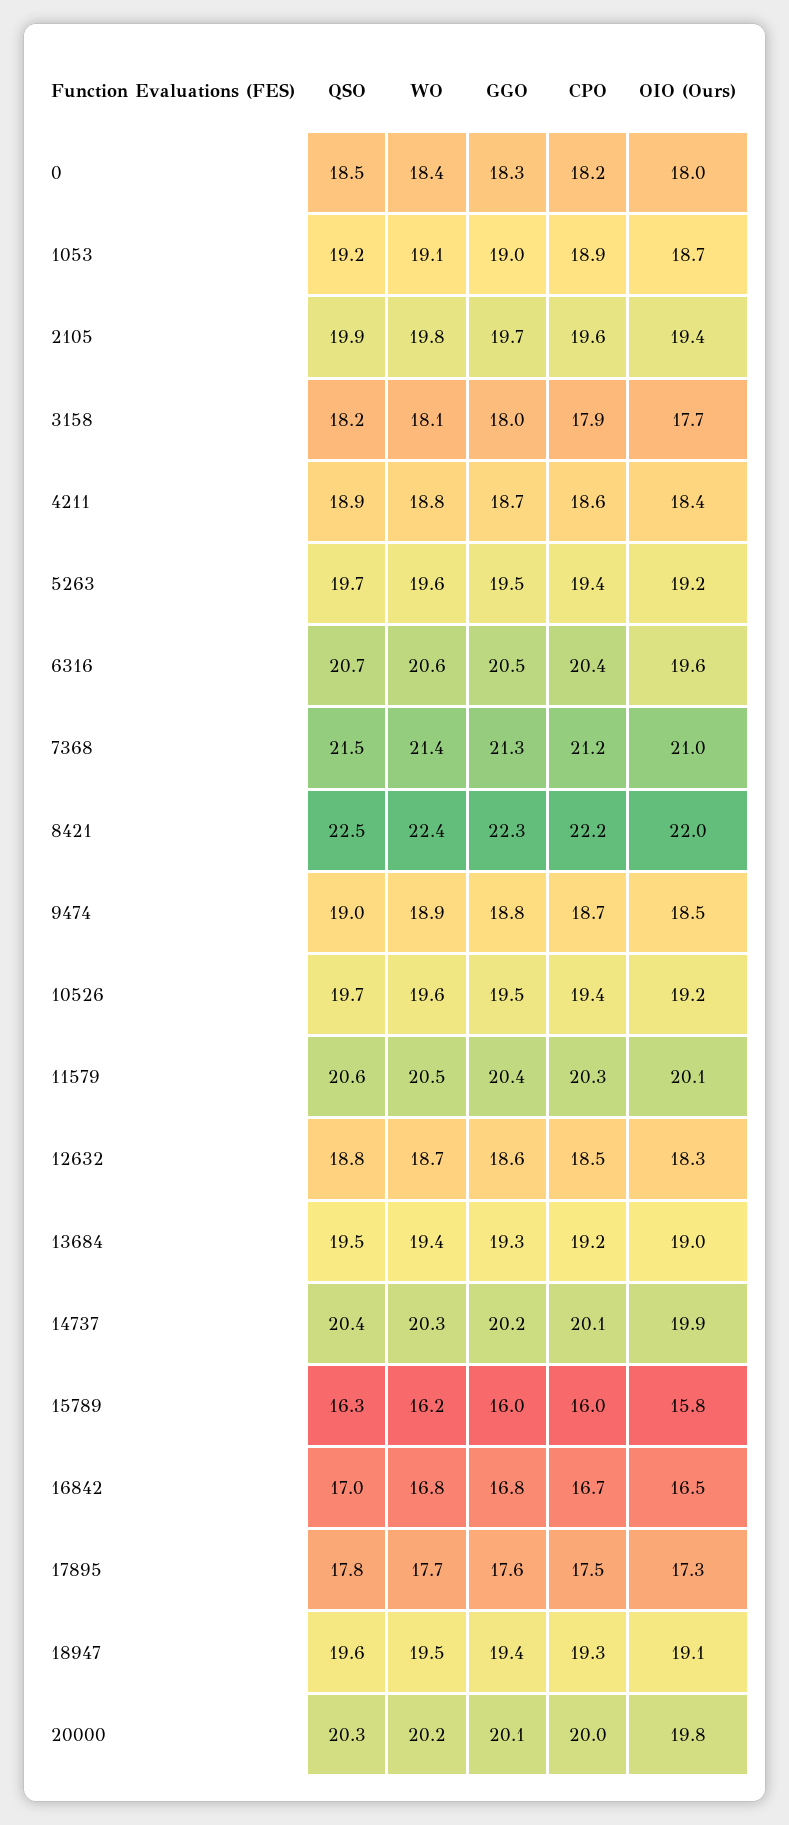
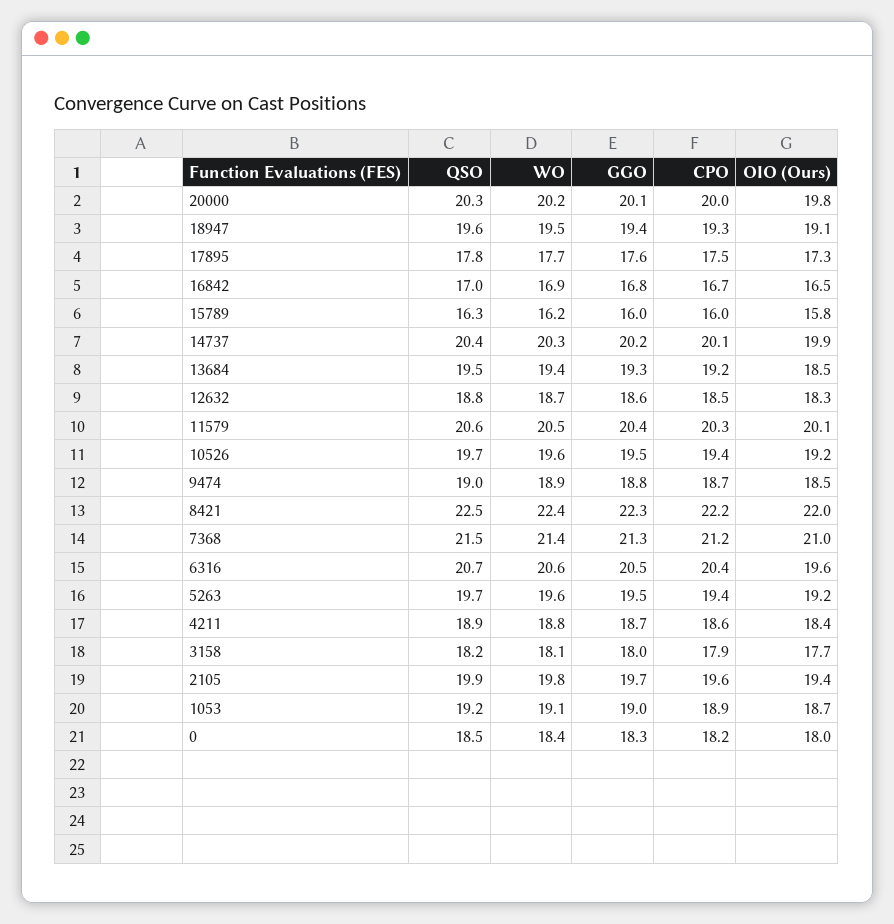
  {
    "QSO": {
      "0": 18.5,
      "1053": 19.2,
      "2105": 19.9,
      "3158": 18.2,
      "4211": 18.9,
      "5263": 19.7,
      "6316": 20.7,
      "7368": 21.5,
      "8421": 22.5,
      "9474": 19,
      "10526": 19.7,
      "11579": 20.6,
      "12632": 18.8,
      "13684": 19.5,
      "14737": 20.4,
      "15789": 16.3,
      "16842": 17,
      "17895": 17.8,
      "18947": 19.6,
      "20000": 20.3
    },
    "WO": {
      "0": 18.4,
      "1053": 19.1,
      "2105": 19.8,
      "3158": 18.1,
      "4211": 18.8,
      "5263": 19.6,
      "6316": 20.6,
      "7368": 21.4,
      "8421": 22.4,
      "9474": 18.9,
      "10526": 19.6,
      "11579": 20.5,
      "12632": 18.7,
      "13684": 19.4,
      "14737": 20.3,
      "15789": 16.2,
-     "16842": 16.8,
+     "16842": 16.9,
      "17895": 17.7,
      "18947": 19.5,
      "20000": 20.2
    },
    "GGO": {
      "0": 18.3,
      "1053": 19,
      "2105": 19.7,
      "3158": 18,
      "4211": 18.7,
      "5263": 19.5,
      "6316": 20.5,
      "7368": 21.3,
      "8421": 22.3,
      "9474": 18.8,
      "10526": 19.5,
      "11579": 20.4,
      "12632": 18.6,
      "13684": 19.3,
      "14737": 20.2,
      "15789": 16,
      "16842": 16.8,
      "17895": 17.6,
      "18947": 19.4,
      "20000": 20.1
    },
    "CPO": {
      "0": 18.2,
      "1053": 18.9,
      "2105": 19.6,
      "3158": 17.9,
      "4211": 18.6,
      "5263": 19.4,
      "6316": 20.4,
      "7368": 21.2,
      "8421": 22.2,
      "9474": 18.7,
      "10526": 19.4,
      "11579": 20.3,
      "12632": 18.5,
      "13684": 19.2,
      "14737": 20.1,
      "15789": 16,
      "16842": 16.7,
      "17895": 17.5,
      "18947": 19.3,
      "20000": 20
    },
    "OIO (Ours)": {
      "0": 18,
      "1053": 18.7,
      "2105": 19.4,
      "3158": 17.7,
      "4211": 18.4,
      "5263": 19.2,
      "6316": 19.6,
      "7368": 21,
      "8421": 22,
      "9474": 18.5,
      "10526": 19.2,
      "11579": 20.1,
      "12632": 18.3,
-     "13684": 19,
+     "13684": 18.5,
      "14737": 19.9,
      "15789": 15.8,
      "16842": 16.5,
      "17895": 17.3,
      "18947": 19.1,
      "20000": 19.8
    }
  }

